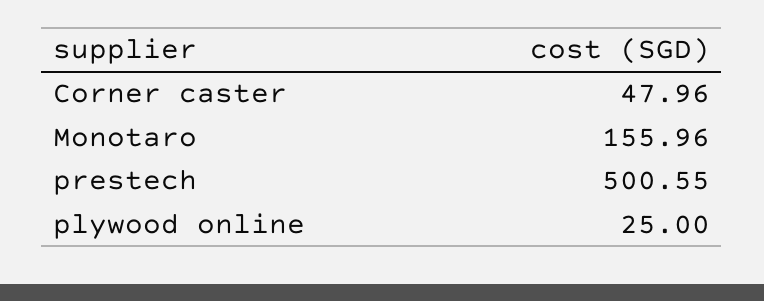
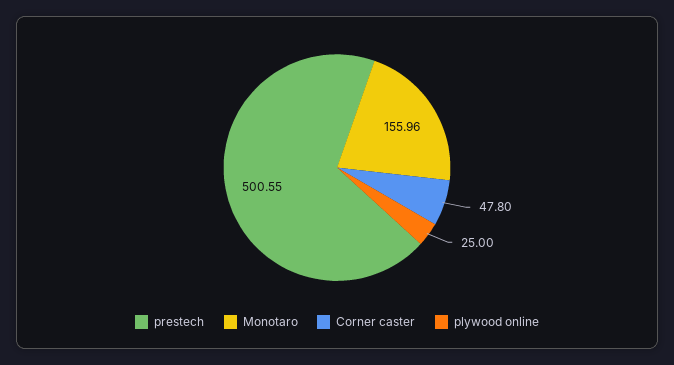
  {
-   "Corner caster": 47.96,
+   "Corner caster": 47.8,
    "Monotaro": 155.96,
    "prestech": 500.55,
    "plywood online": 25
  }

